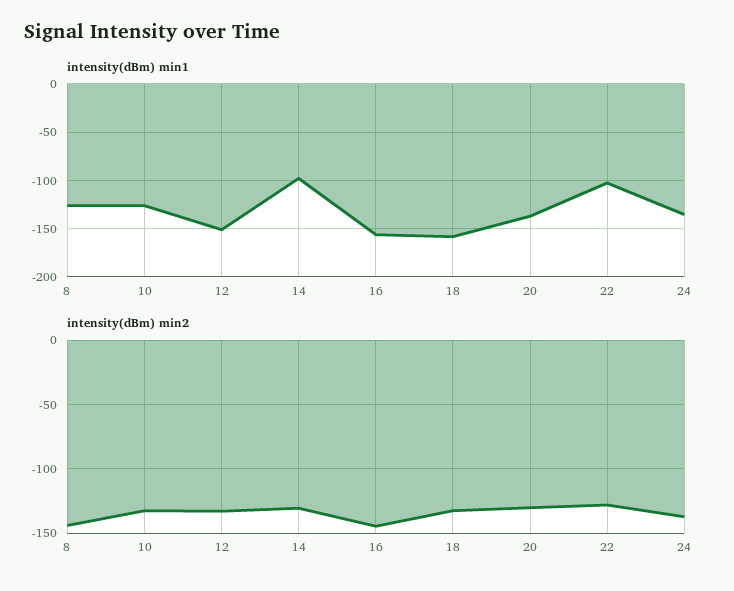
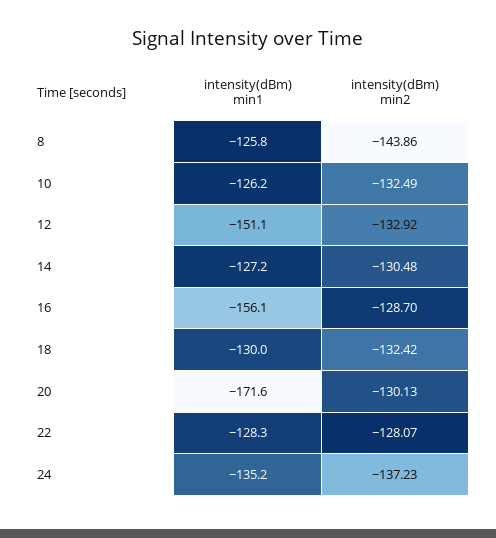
  {
    "intensity(dBm) min1": {
      "8": -125.8,
      "10": -126.2,
      "12": -151.1,
-     "14": -100,
+     "14": -127.2,
      "16": -156.1,
-     "18": -160,
+     "18": -130,
-     "20": -140,
+     "20": -171.6,
-     "22": -100,
+     "22": -128.3,
      "24": -135.2
    },
    "intensity(dBm) min2": {
      "8": -143.86,
      "10": -132.49,
      "12": -132.92,
      "14": -130.48,
-     "16": -145,
+     "16": -128.7,
      "18": -132.42,
      "20": -130.13,
      "22": -128.07,
      "24": -137.23
    }
  }

